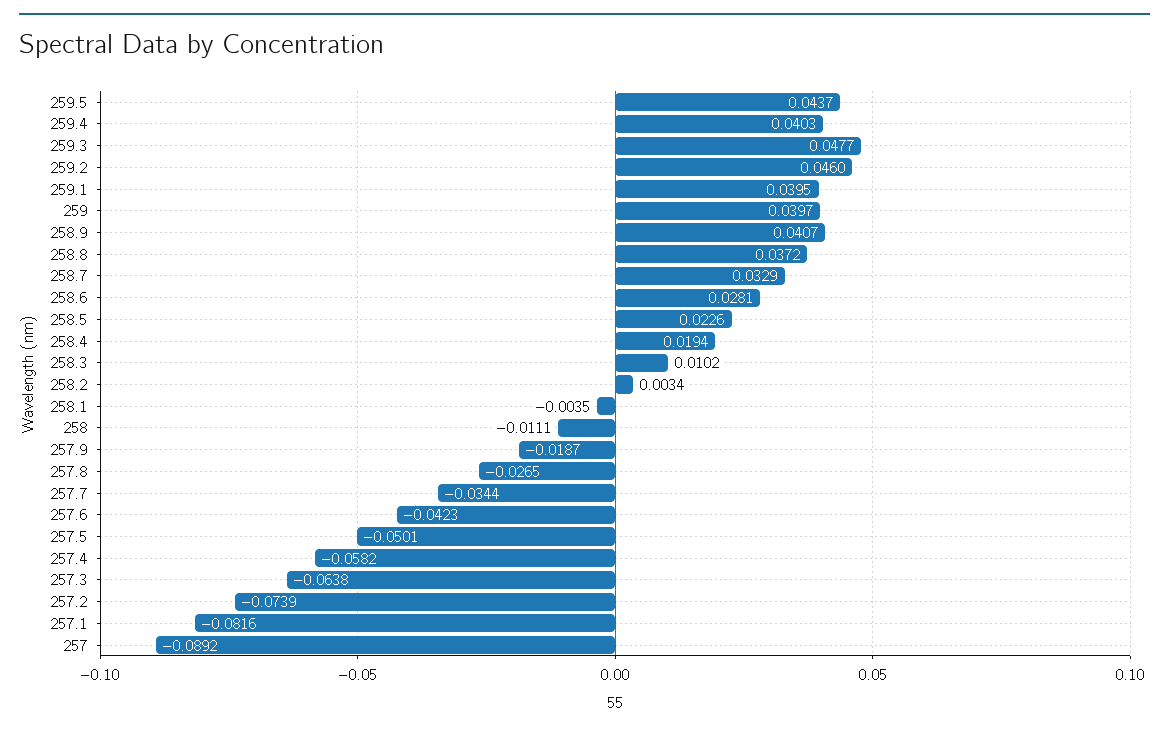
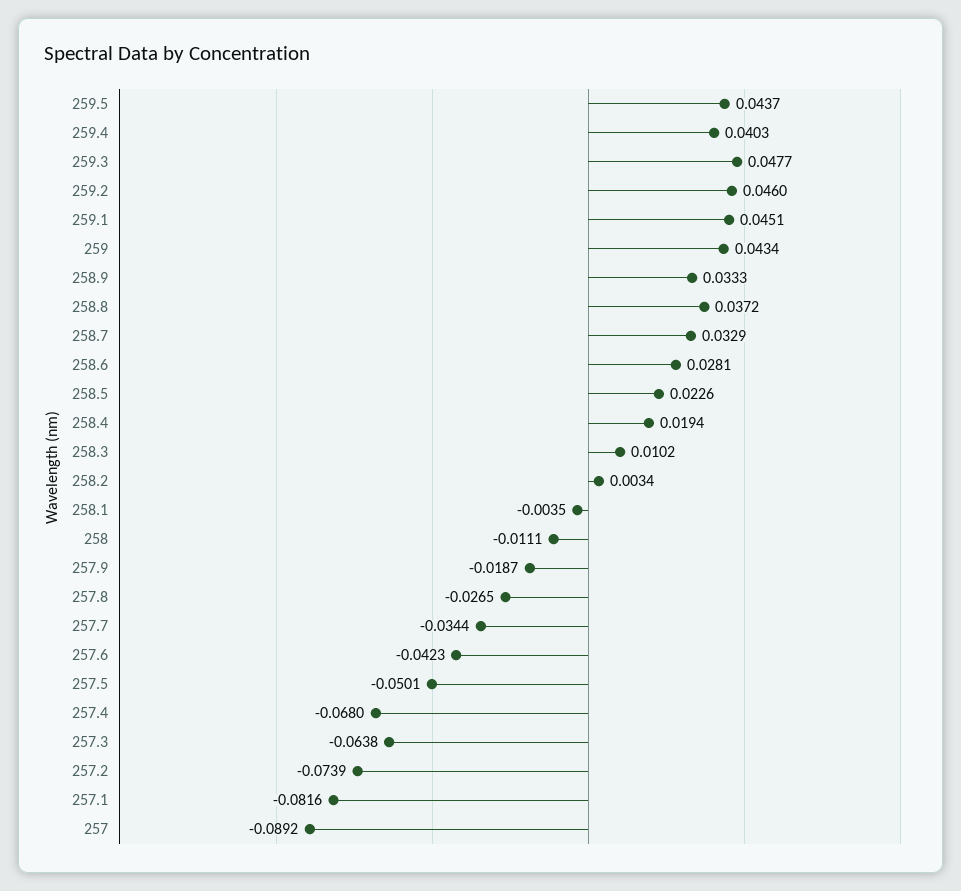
  {
    "259.5": 0.0437,
    "259.4": 0.0403,
    "259.3": 0.0477,
    "259.2": 0.046,
-   "259.1": 0.0395,
+   "259.1": 0.0451,
-   "259": 0.0397,
+   "259": 0.0434,
-   "258.9": 0.0407,
+   "258.9": 0.0333,
    "258.8": 0.0372,
    "258.7": 0.0329,
    "258.6": 0.0281,
    "258.5": 0.0226,
    "258.4": 0.0194,
    "258.3": 0.0102,
    "258.2": 0.0034,
    "258.1": -0.0035,
    "258": -0.0111,
    "257.9": -0.0187,
    "257.8": -0.0265,
    "257.7": -0.0344,
    "257.6": -0.0423,
    "257.5": -0.0501,
-   "257.4": -0.0582,
+   "257.4": -0.068,
    "257.3": -0.0638,
    "257.2": -0.0739,
    "257.1": -0.0816,
    "257": -0.0892
  }

